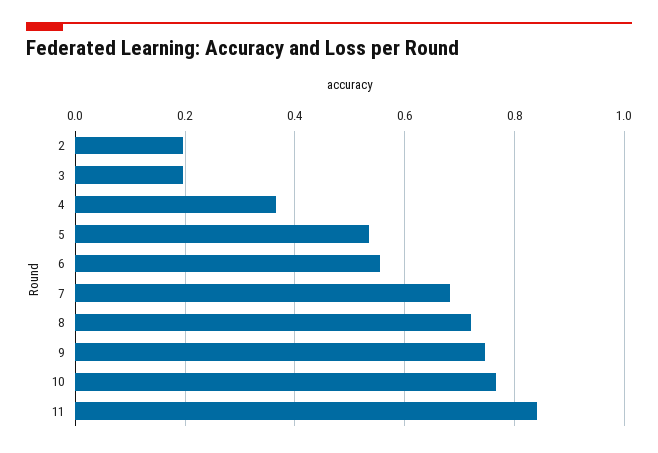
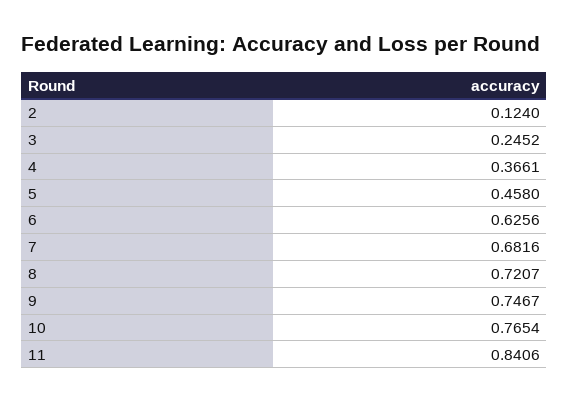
  {
-   "2": 0.2,
+   "2": 0.124,
-   "3": 0.2,
+   "3": 0.2452,
    "4": 0.3661,
-   "5": 0.54,
+   "5": 0.458,
-   "6": 0.56,
+   "6": 0.6256,
    "7": 0.6816,
    "8": 0.7207,
    "9": 0.7467,
    "10": 0.7654,
    "11": 0.8406
  }

